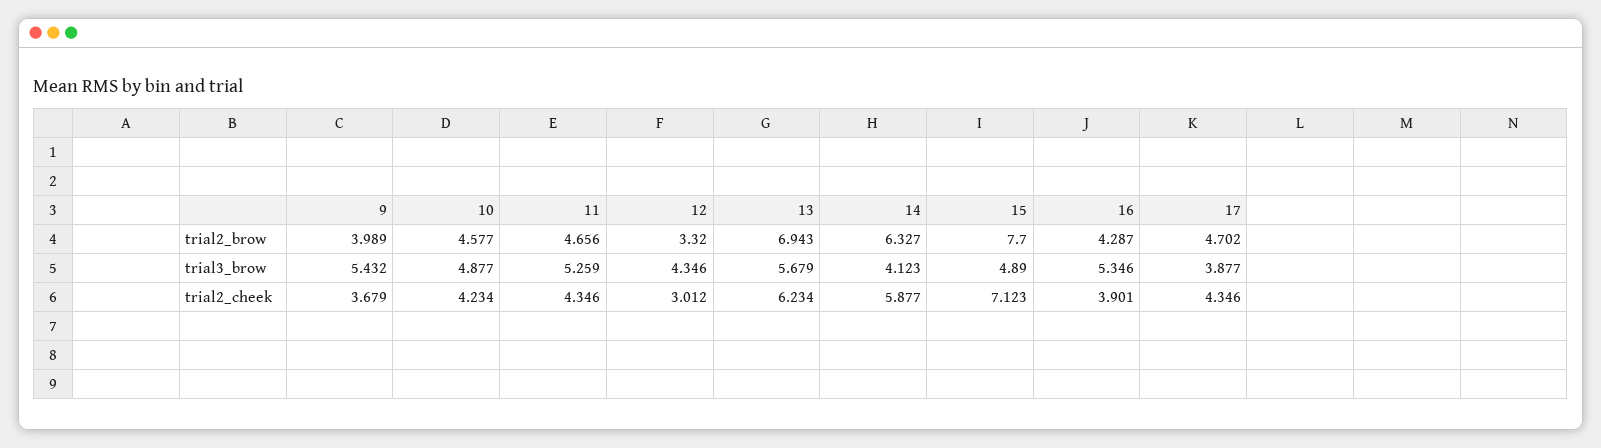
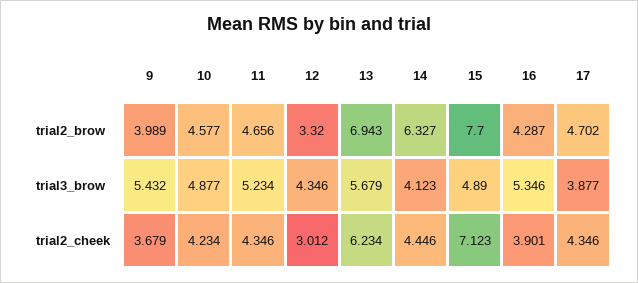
  {
    "9": {
      "trial2_brow": 3.989,
      "trial3_brow": 5.432,
      "trial2_cheek": 3.679
    },
    "10": {
      "trial2_brow": 4.577,
      "trial3_brow": 4.877,
      "trial2_cheek": 4.234
    },
    "11": {
      "trial2_brow": 4.656,
-     "trial3_brow": 5.259,
+     "trial3_brow": 5.234,
      "trial2_cheek": 4.346
    },
    "12": {
      "trial2_brow": 3.32,
      "trial3_brow": 4.346,
      "trial2_cheek": 3.012
    },
    "13": {
      "trial2_brow": 6.943,
      "trial3_brow": 5.679,
      "trial2_cheek": 6.234
    },
    "14": {
      "trial2_brow": 6.327,
      "trial3_brow": 4.123,
-     "trial2_cheek": 5.877
+     "trial2_cheek": 4.446
    },
    "15": {
      "trial2_brow": 7.7,
      "trial3_brow": 4.89,
      "trial2_cheek": 7.123
    },
    "16": {
      "trial2_brow": 4.287,
      "trial3_brow": 5.346,
      "trial2_cheek": 3.901
    },
    "17": {
      "trial2_brow": 4.702,
      "trial3_brow": 3.877,
      "trial2_cheek": 4.346
    }
  }

